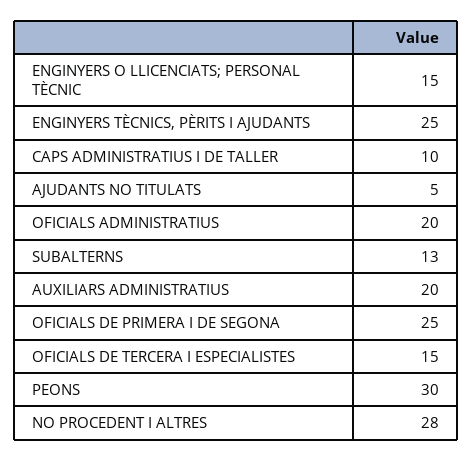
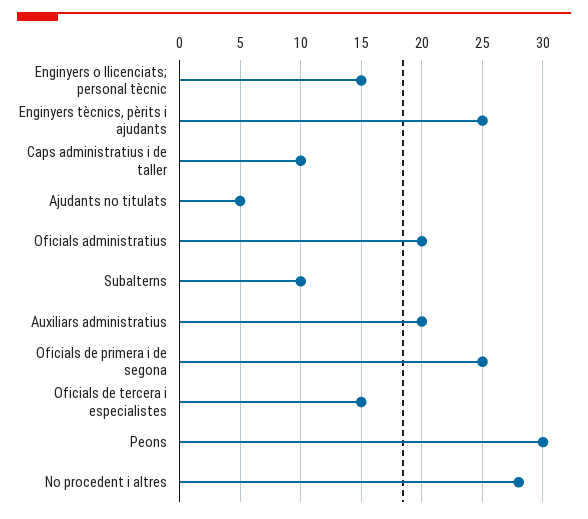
  {
    "ENGINYERS O LLICENCIATS; PERSONAL TÈCNIC": 15,
    "ENGINYERS TÈCNICS, PÈRITS I AJUDANTS": 25,
    "CAPS ADMINISTRATIUS I DE TALLER": 10,
    "AJUDANTS NO TITULATS": 5,
    "OFICIALS ADMINISTRATIUS": 20,
-   "SUBALTERNS": 13,
+   "SUBALTERNS": 10,
    "AUXILIARS ADMINISTRATIUS": 20,
    "OFICIALS DE PRIMERA I DE SEGONA": 25,
    "OFICIALS DE TERCERA I ESPECIALISTES": 15,
    "PEONS": 30,
    "NO PROCEDENT I ALTRES": 28
  }

